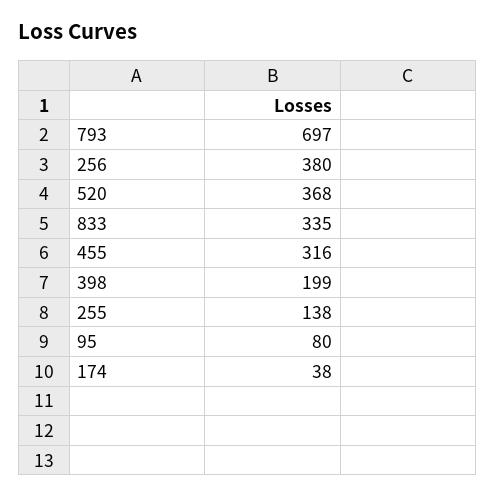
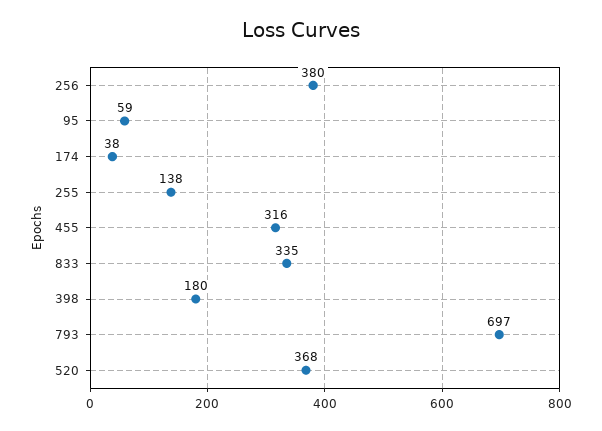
  {
    "793": 697,
    "256": 380,
    "520": 368,
    "833": 335,
    "455": 316,
-   "398": 199,
+   "398": 180,
    "255": 138,
-   "95": 80,
+   "95": 59,
    "174": 38
  }

